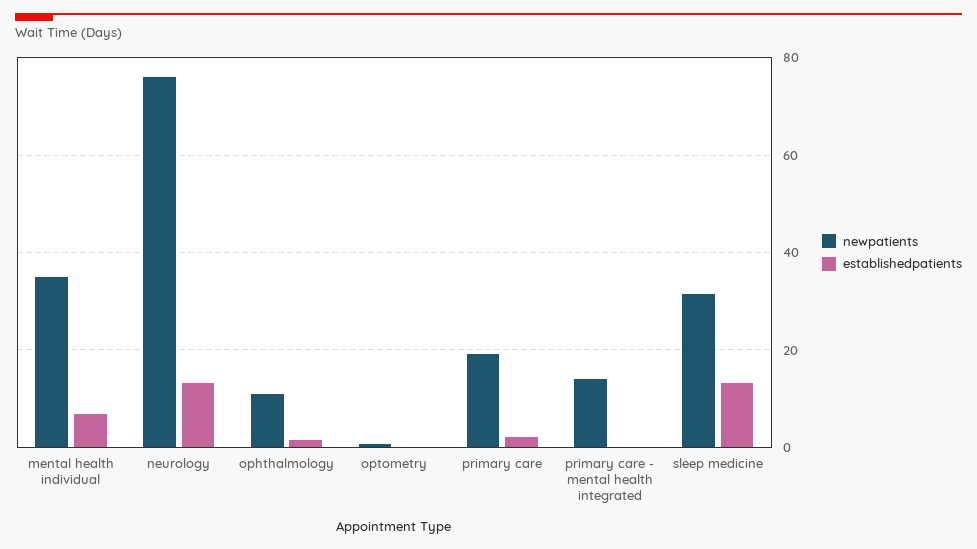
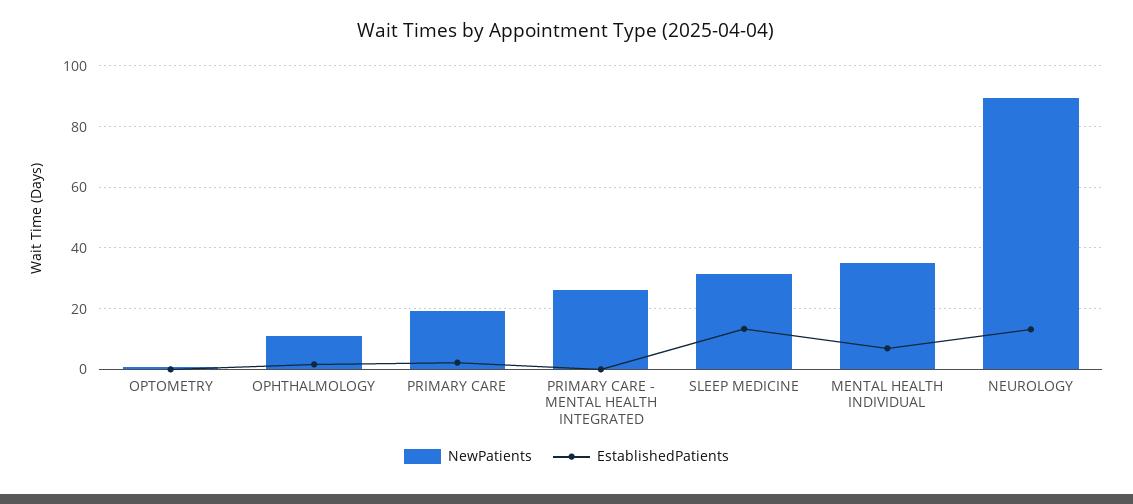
  {
    "newpatients": {
      "mental health individual": 36,
-     "neurology": 76,
+     "neurology": 90,
      "ophthalmology": 10,
      "optometry": 0,
      "primary care": 20,
-     "primary care - mental health integrated": 14,
+     "primary care - mental health integrated": 26,
      "sleep medicine": 32
    },
    "establishedpatients": {
      "mental health individual": 6,
      "neurology": 14,
      "ophthalmology": 2,
      "optometry": 0,
      "primary care": 2,
      "primary care - mental health integrated": 0,
      "sleep medicine": 14
    }
  }

